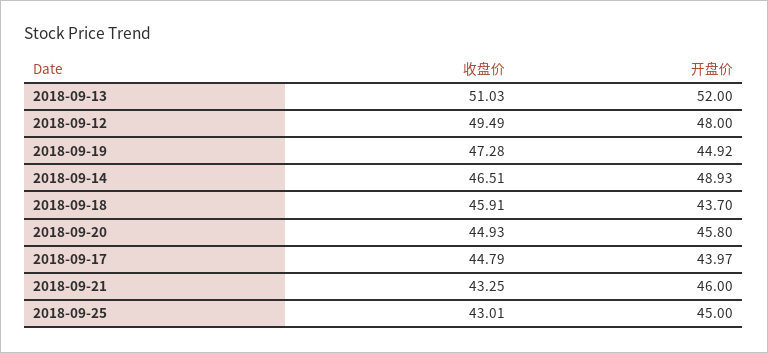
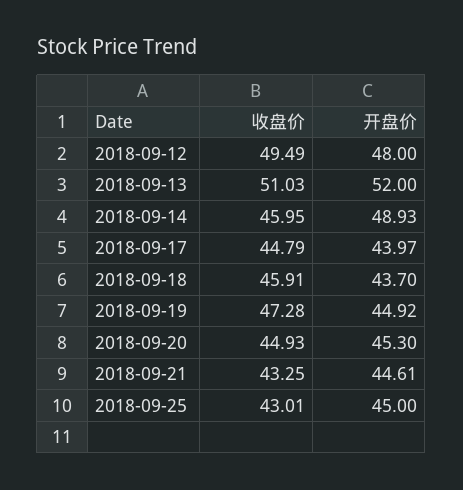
  {
    "收盘价": {
      "2018-09-13": 51.03,
      "2018-09-12": 49.49,
      "2018-09-19": 47.28,
-     "2018-09-14": 46.51,
+     "2018-09-14": 45.95,
      "2018-09-18": 45.91,
      "2018-09-20": 44.93,
      "2018-09-17": 44.79,
      "2018-09-21": 43.25,
      "2018-09-25": 43.01
    },
    "开盘价": {
      "2018-09-13": 52,
      "2018-09-12": 48,
      "2018-09-19": 44.92,
      "2018-09-14": 48.93,
      "2018-09-18": 43.7,
-     "2018-09-20": 45.8,
+     "2018-09-20": 45.3,
      "2018-09-17": 43.97,
-     "2018-09-21": 46,
+     "2018-09-21": 44.61,
      "2018-09-25": 45
    }
  }

